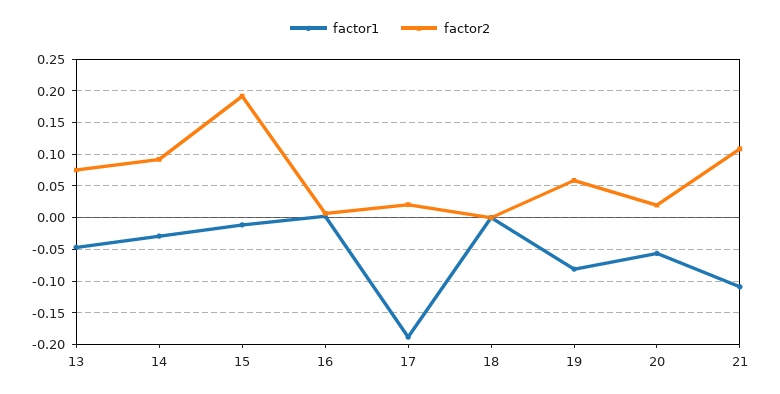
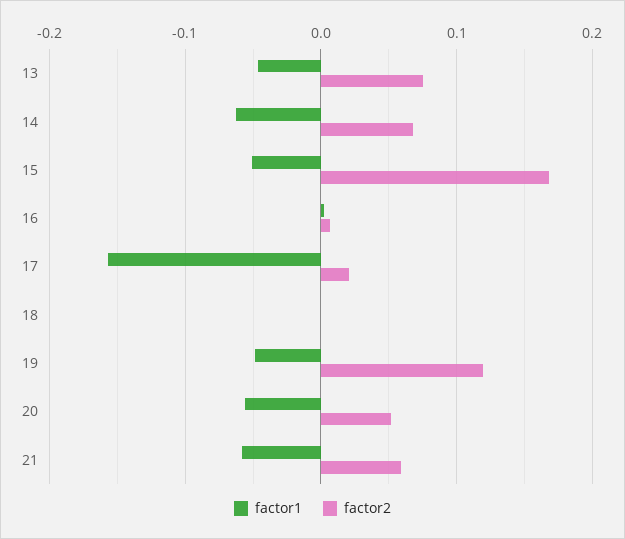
  {
    "factor1": {
      "13": -0.05,
-     "14": -0.03,
+     "14": -0.06,
-     "15": -0.01,
+     "15": -0.05,
      "16": 0,
-     "17": -0.19,
+     "17": -0.16,
      "18": 0,
-     "19": -0.08,
+     "19": -0.05,
      "20": -0.06,
-     "21": -0.11
+     "21": -0.06
    },
    "factor2": {
      "13": 0.08,
-     "14": 0.09,
+     "14": 0.07,
-     "15": 0.19,
+     "15": 0.17,
      "16": 0.01,
      "17": 0.02,
      "18": 0,
-     "19": 0.06,
+     "19": 0.12,
-     "20": 0.02,
+     "20": 0.05,
-     "21": 0.11
+     "21": 0.06
    }
  }

